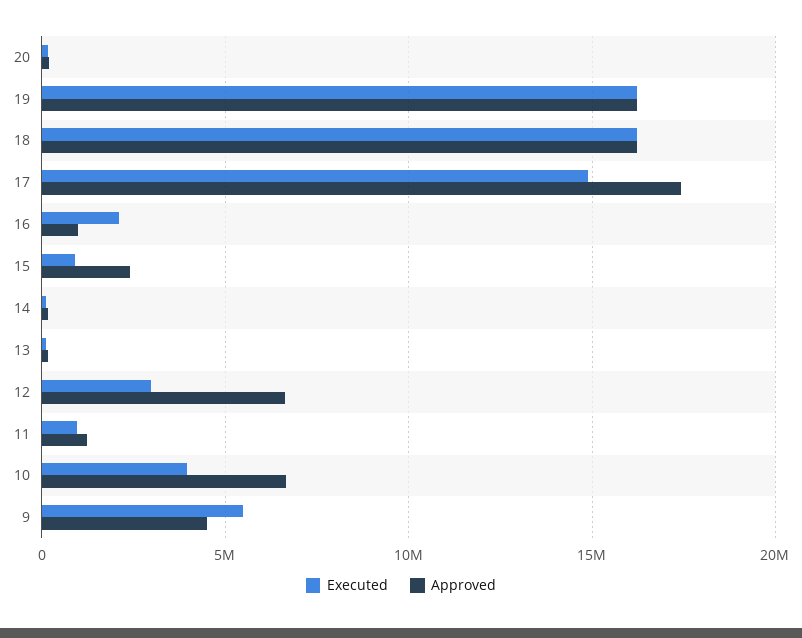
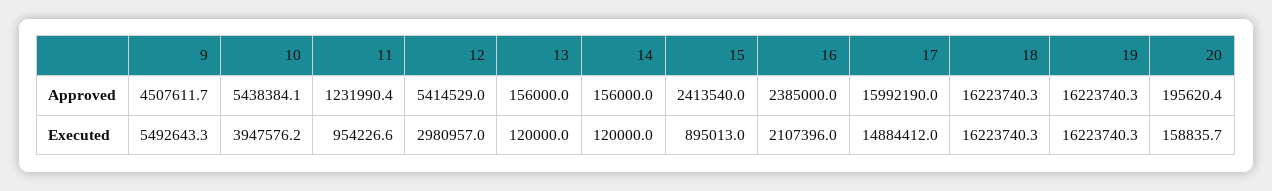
  {
    "Executed": {
      "20": 158835.7,
      "19": 16223740.3,
      "18": 16223740.3,
      "17": 14884412,
      "16": 2107396,
      "15": 895013,
      "14": 120000,
      "13": 120000,
      "12": 2980957,
      "11": 954226.6,
      "10": 3947576.2,
      "9": 5492643.3
    },
    "Approved": {
      "20": 195620.4,
      "19": 16223740.3,
      "18": 16223740.3,
-     "17": 17500000,
+     "17": 15992190,
-     "16": 1000000,
+     "16": 2385000,
      "15": 2413540,
      "14": 156000,
      "13": 156000,
-     "12": 6500000,
+     "12": 5414529,
      "11": 1231990.4,
-     "10": 6500000,
+     "10": 5438384.1,
      "9": 4507611.7
    }
  }

